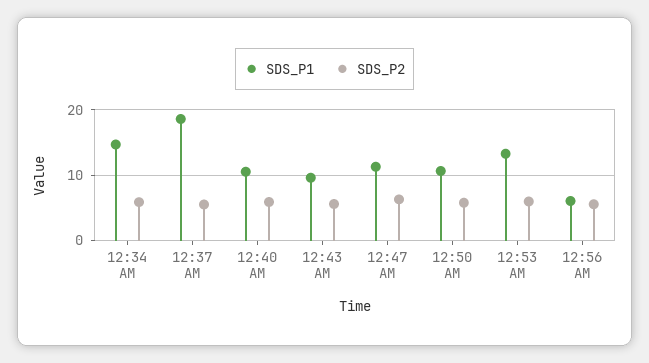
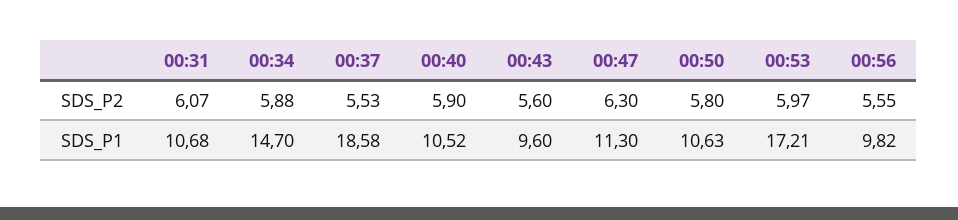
  {
    "SDS_P1": {
      "12:34 AM": 14.7,
      "12:37 AM": 18.58,
      "12:40 AM": 10.52,
      "12:43 AM": 9.6,
      "12:47 AM": 11.3,
      "12:50 AM": 10.63,
-     "12:53 AM": 13,
+     "12:53 AM": 17.21,
-     "12:56 AM": 6
+     "12:56 AM": 9.82,
+     "00:31": 10.68
    },
    "SDS_P2": {
      "12:34 AM": 5.88,
      "12:37 AM": 5.53,
      "12:40 AM": 5.9,
      "12:43 AM": 5.6,
      "12:47 AM": 6.3,
      "12:50 AM": 5.8,
      "12:53 AM": 5.97,
-     "12:56 AM": 5.55
+     "12:56 AM": 5.55,
+     "00:31": 6.07
    }
  }

